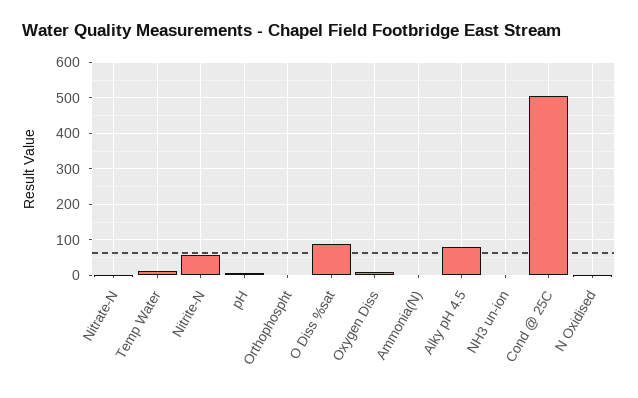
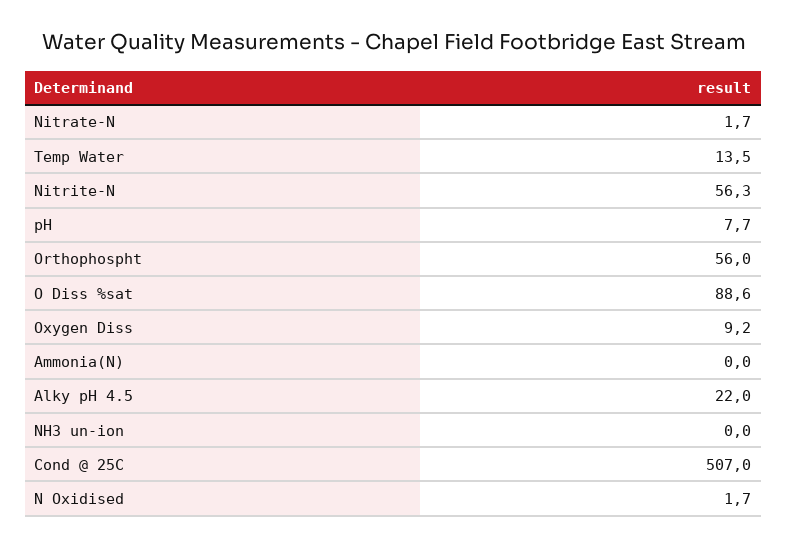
  {
    "Nitrate-N": 1.7,
    "Temp Water": 13.5,
    "Nitrite-N": 56.3,
    "pH": 7.7,
-   "Orthophospht": 0,
+   "Orthophospht": 56,
    "O Diss %sat": 88.6,
    "Oxygen Diss": 9.2,
    "Ammonia(N)": 0,
-   "Alky pH 4.5": 80,
+   "Alky pH 4.5": 22,
    "NH3 un-ion": 0,
    "Cond @ 25C": 507,
    "N Oxidised": 1.7
  }

